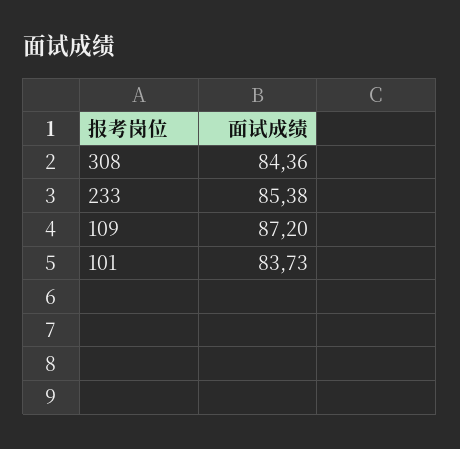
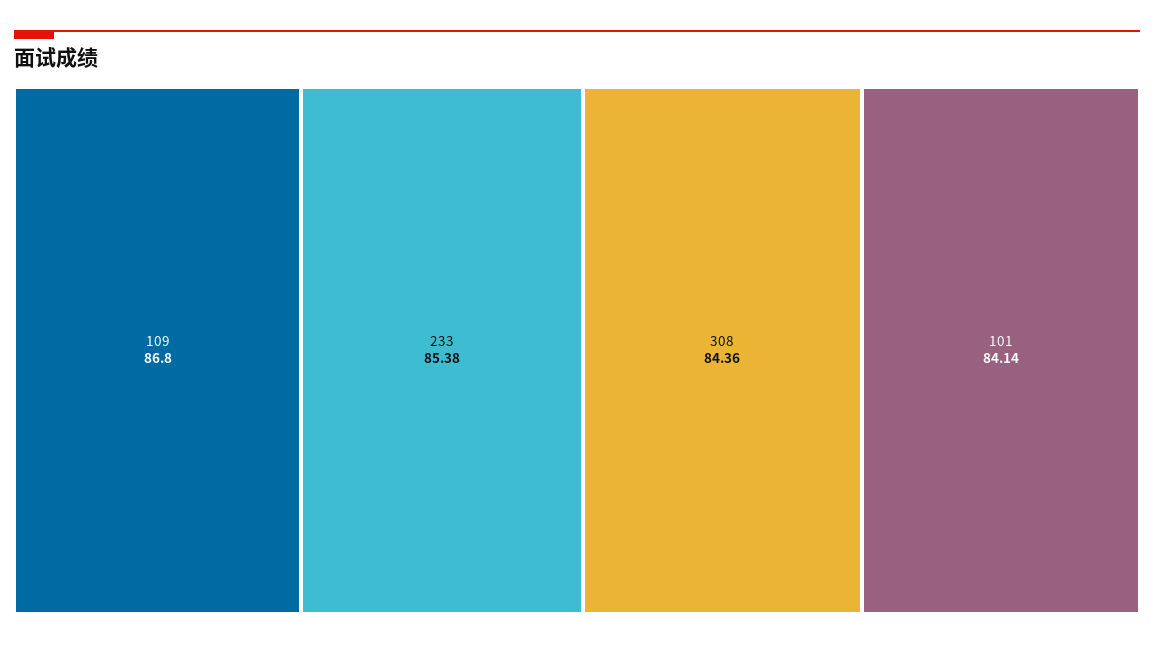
  {
    "308": 84.36,
    "233": 85.38,
-   "109": 87.2,
+   "109": 86.8,
-   "101": 83.73
+   "101": 84.14
  }

